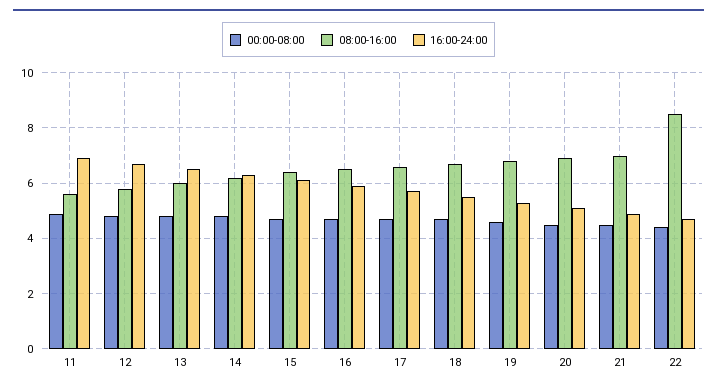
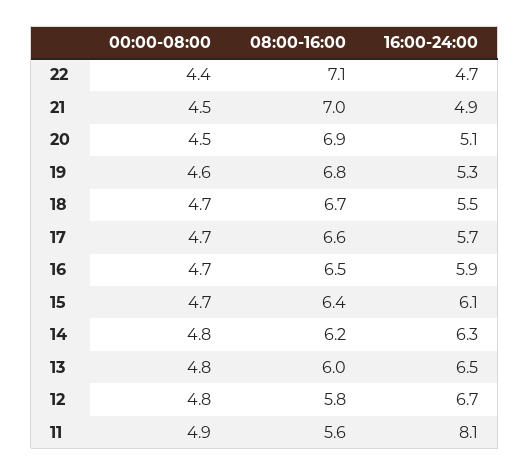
  {
    "00:00-08:00": {
      "11": 4.9,
      "12": 4.8,
      "13": 4.8,
      "14": 4.8,
      "15": 4.7,
      "16": 4.7,
      "17": 4.7,
      "18": 4.7,
      "19": 4.6,
      "20": 4.5,
      "21": 4.5,
      "22": 4.4
    },
    "08:00-16:00": {
      "11": 5.6,
      "12": 5.8,
      "13": 6,
      "14": 6.2,
      "15": 6.4,
      "16": 6.5,
      "17": 6.6,
      "18": 6.7,
      "19": 6.8,
      "20": 6.9,
      "21": 7,
-     "22": 8.5
+     "22": 7.1
    },
    "16:00-24:00": {
-     "11": 7,
+     "11": 8.1,
      "12": 6.7,
      "13": 6.5,
      "14": 6.3,
      "15": 6.1,
      "16": 5.9,
      "17": 5.7,
      "18": 5.5,
      "19": 5.3,
      "20": 5.1,
      "21": 4.9,
      "22": 4.7
    }
  }

